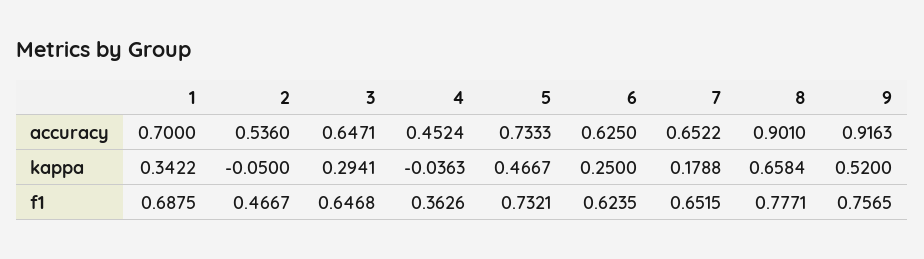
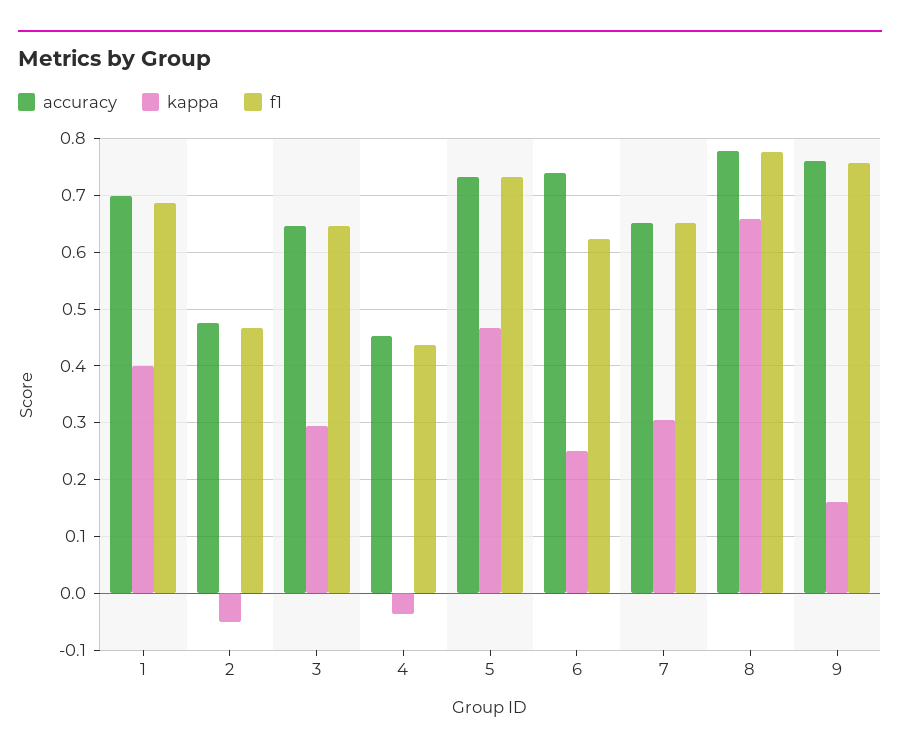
  {
    "accuracy": {
      "1": 0.7,
-     "2": 0.536,
+     "2": 0.48,
      "3": 0.6471,
      "4": 0.4524,
      "5": 0.7333,
-     "6": 0.625,
+     "6": 0.74,
      "7": 0.6522,
-     "8": 0.901,
+     "8": 0.78,
-     "9": 0.9163
+     "9": 0.76
    },
    "kappa": {
-     "1": 0.3422,
+     "1": 0.4,
      "2": -0.05,
      "3": 0.2941,
      "4": -0.0363,
      "5": 0.4667,
      "6": 0.25,
-     "7": 0.1788,
+     "7": 0.3,
      "8": 0.6584,
-     "9": 0.52
+     "9": 0.16
    },
    "f1": {
      "1": 0.6875,
      "2": 0.4667,
      "3": 0.6468,
-     "4": 0.3626,
+     "4": 0.44,
      "5": 0.7321,
      "6": 0.6235,
      "7": 0.6515,
      "8": 0.7771,
      "9": 0.7565
    }
  }

